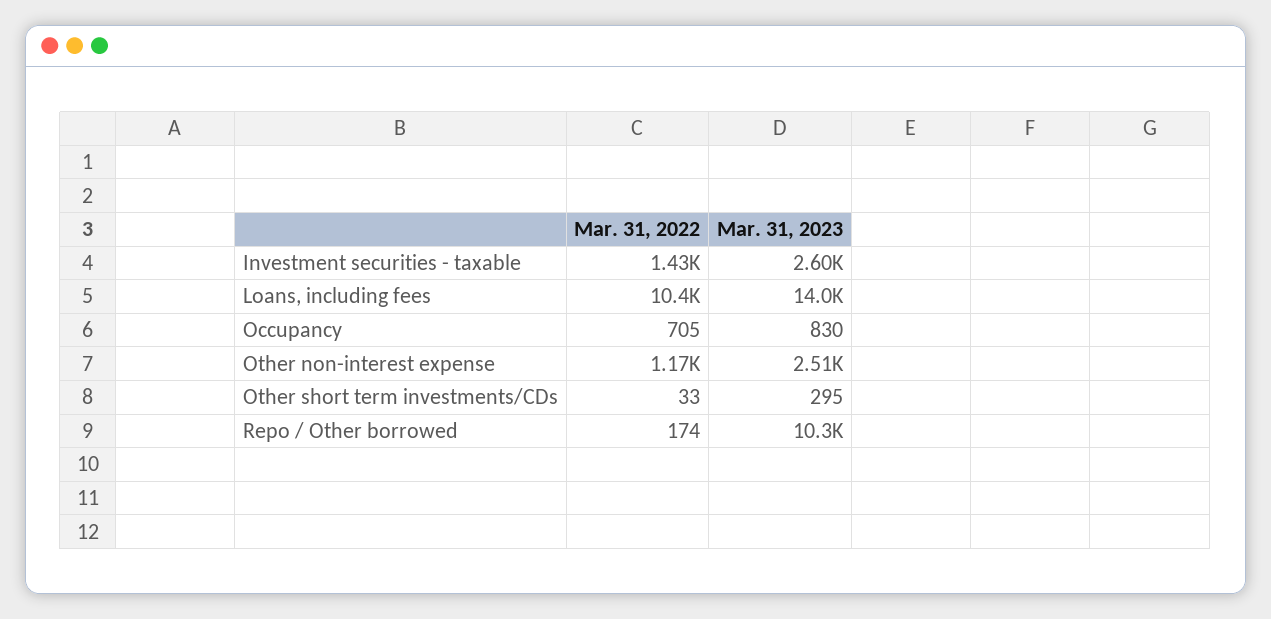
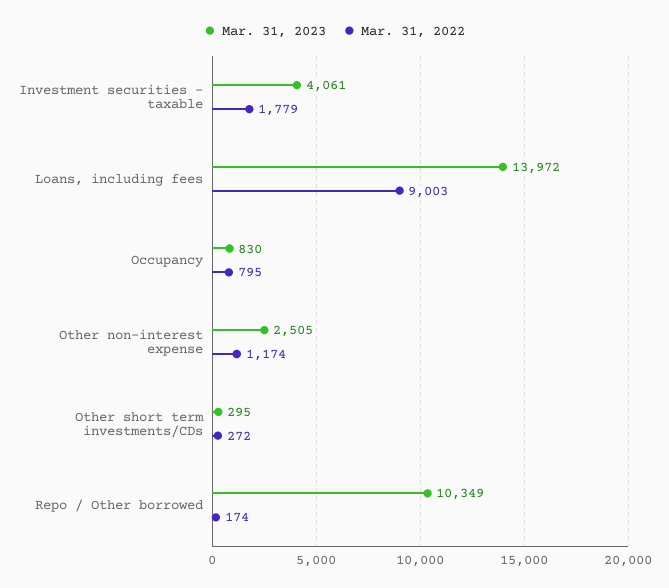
  {
    "Mar. 31, 2022": {
-     "Investment securities - taxable": 1430,
+     "Investment securities - taxable": 1779,
-     "Loans, including fees": 10400,
+     "Loans, including fees": 9003,
-     "Occupancy": 705,
+     "Occupancy": 795,
      "Other non-interest expense": 1174,
-     "Other short term investments/CDs": 33,
+     "Other short term investments/CDs": 272,
      "Repo / Other borrowed": 174
    },
    "Mar. 31, 2023": {
-     "Investment securities - taxable": 2600,
+     "Investment securities - taxable": 4061,
      "Loans, including fees": 13972,
      "Occupancy": 830,
      "Other non-interest expense": 2505,
      "Other short term investments/CDs": 295,
      "Repo / Other borrowed": 10349
    }
  }

